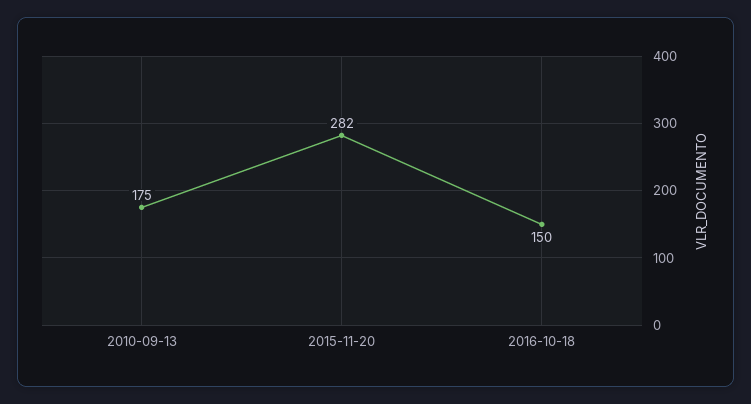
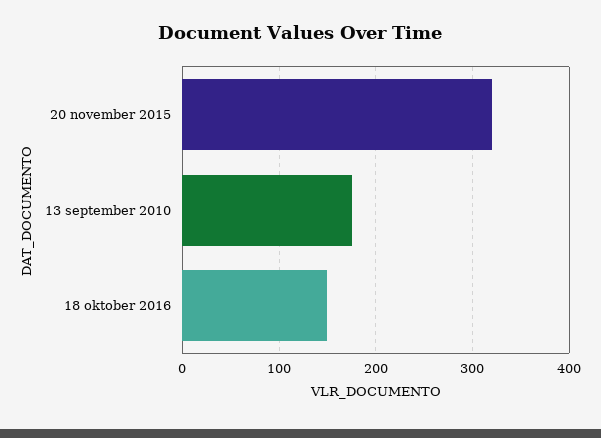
  {
    "2010-09-13": 175,
-   "2015-11-20": 282,
+   "2015-11-20": 320,
    "2016-10-18": 150
  }

